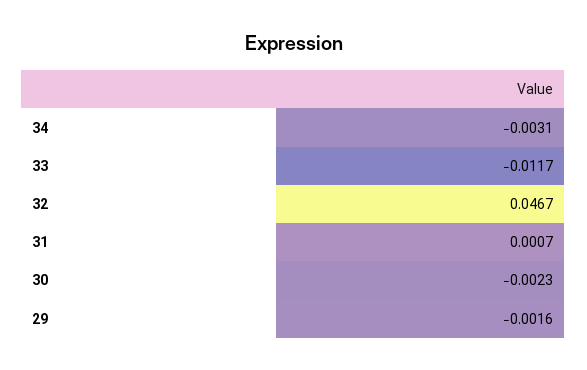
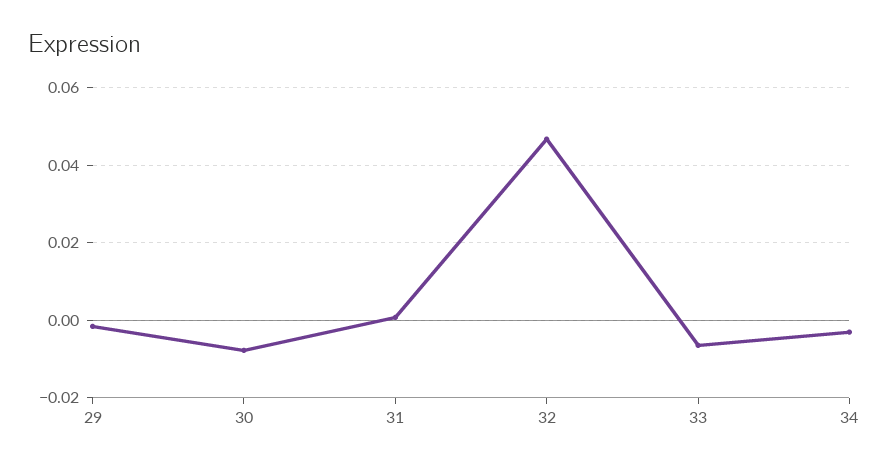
  {
    "34": -0.0031,
-   "33": -0.0117,
+   "33": -0.006,
    "32": 0.0467,
    "31": 0.0007,
-   "30": -0.0023,
+   "30": -0.008,
    "29": -0.0016
  }

